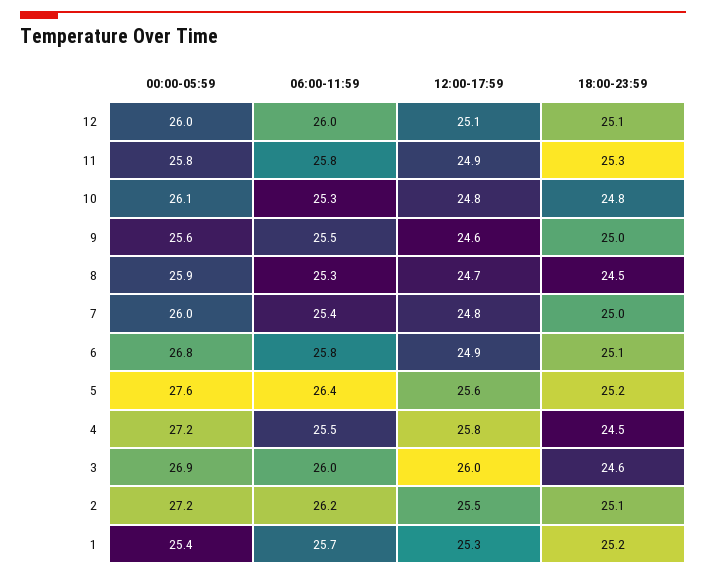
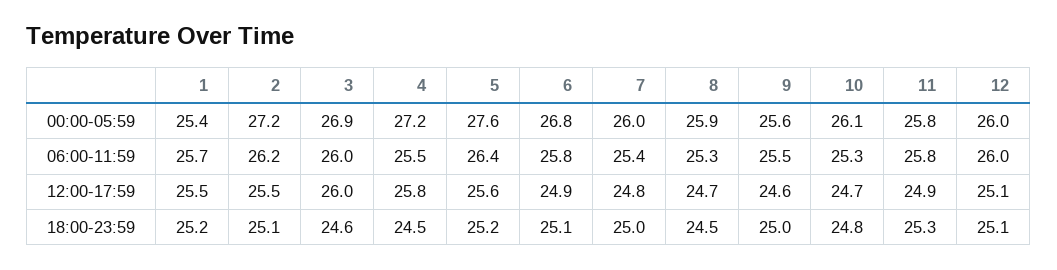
  {
    "00:00-05:59": {
      "12": 26,
      "11": 25.8,
      "10": 26.1,
      "9": 25.6,
      "8": 25.9,
      "7": 26,
      "6": 26.8,
      "5": 27.6,
      "4": 27.2,
      "3": 26.9,
      "2": 27.2,
      "1": 25.4
    },
    "06:00-11:59": {
      "12": 26,
      "11": 25.8,
      "10": 25.3,
      "9": 25.5,
      "8": 25.3,
      "7": 25.4,
      "6": 25.8,
      "5": 26.4,
      "4": 25.5,
      "3": 26,
      "2": 26.2,
      "1": 25.7
    },
    "12:00-17:59": {
      "12": 25.1,
      "11": 24.9,
-     "10": 24.8,
+     "10": 24.7,
      "9": 24.6,
      "8": 24.7,
      "7": 24.8,
      "6": 24.9,
      "5": 25.6,
      "4": 25.8,
      "3": 26,
      "2": 25.5,
-     "1": 25.3
+     "1": 25.5
    },
    "18:00-23:59": {
      "12": 25.1,
      "11": 25.3,
      "10": 24.8,
      "9": 25,
      "8": 24.5,
      "7": 25,
      "6": 25.1,
      "5": 25.2,
      "4": 24.5,
      "3": 24.6,
      "2": 25.1,
      "1": 25.2
    }
  }

